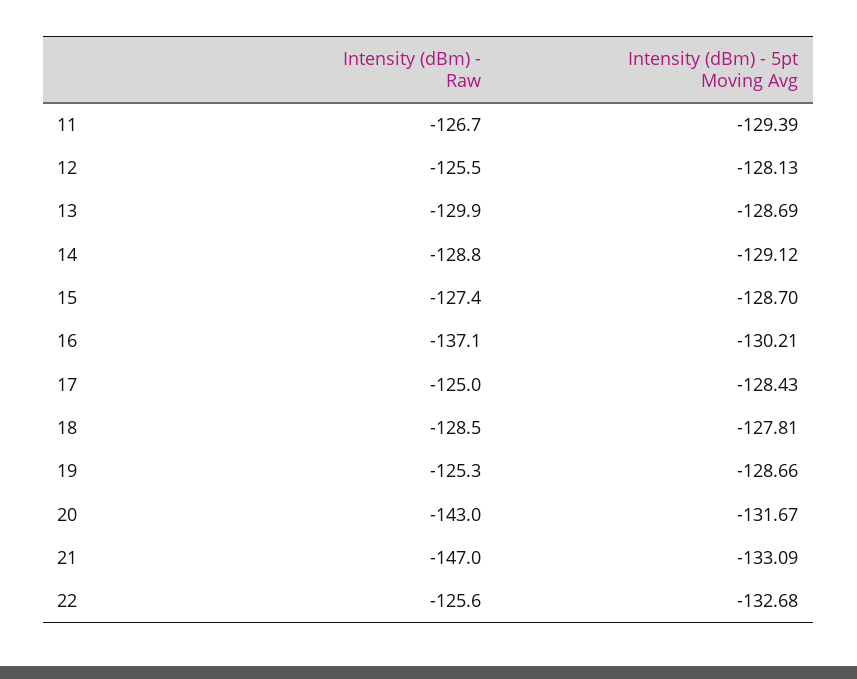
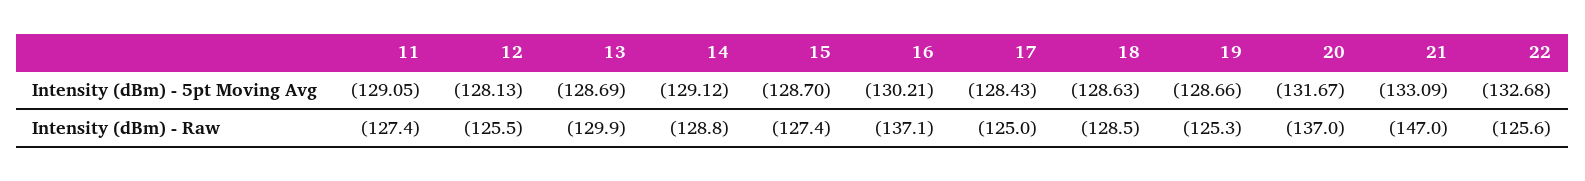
  {
    "Intensity (dBm) - Raw": {
-     "11": -126.7,
+     "11": -127.4,
      "12": -125.5,
      "13": -129.9,
      "14": -128.8,
      "15": -127.4,
      "16": -137.1,
      "17": -125,
      "18": -128.5,
      "19": -125.3,
-     "20": -143,
+     "20": -137,
      "21": -147,
      "22": -125.6
    },
    "Intensity (dBm) - 5pt Moving Avg": {
-     "11": -129.39,
+     "11": -129.05,
      "12": -128.13,
      "13": -128.69,
      "14": -129.12,
      "15": -128.7,
      "16": -130.21,
      "17": -128.43,
-     "18": -127.81,
+     "18": -128.63,
      "19": -128.66,
      "20": -131.67,
      "21": -133.09,
      "22": -132.68
    }
  }

